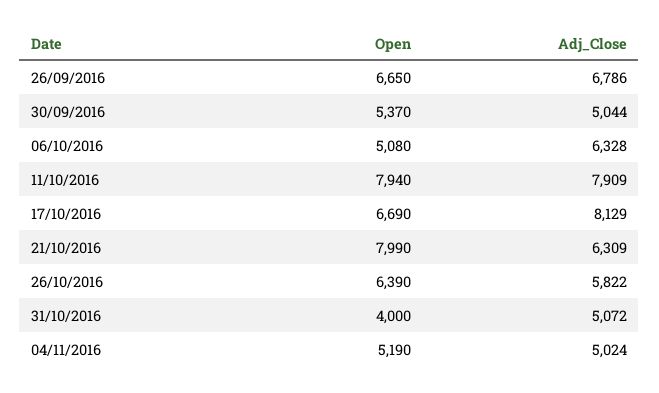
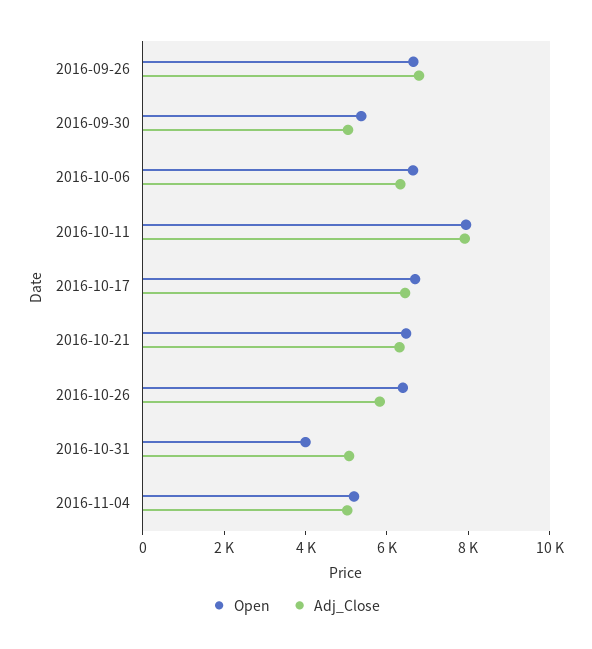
  {
    "Open": {
      "26/09/2016": 6650,
      "30/09/2016": 5370,
-     "06/10/2016": 5080,
+     "06/10/2016": 6500,
      "11/10/2016": 7940,
      "17/10/2016": 6690,
-     "21/10/2016": 7990,
+     "21/10/2016": 6500,
      "26/10/2016": 6390,
      "31/10/2016": 4000,
      "04/11/2016": 5190
    },
    "Adj_Close": {
      "26/09/2016": 6786,
      "30/09/2016": 5044,
      "06/10/2016": 6328,
      "11/10/2016": 7909,
-     "17/10/2016": 8129,
+     "17/10/2016": 6500,
      "21/10/2016": 6309,
      "26/10/2016": 5822,
      "31/10/2016": 5072,
      "04/11/2016": 5024
    }
  }

